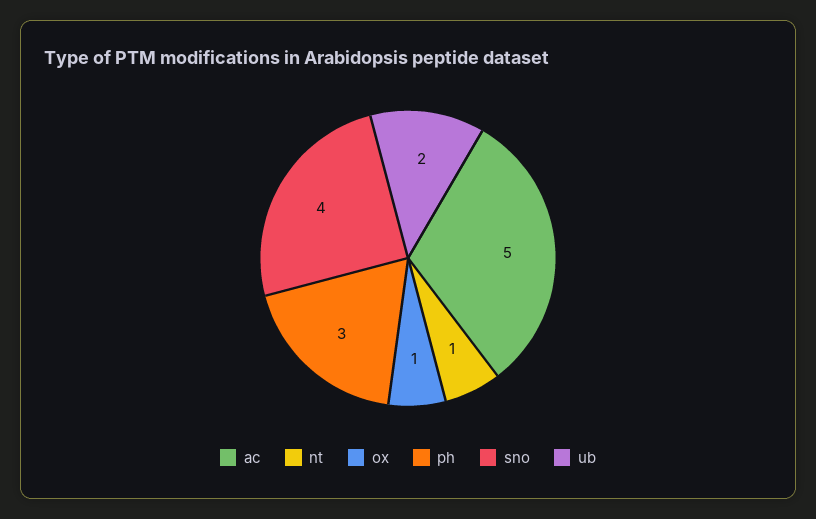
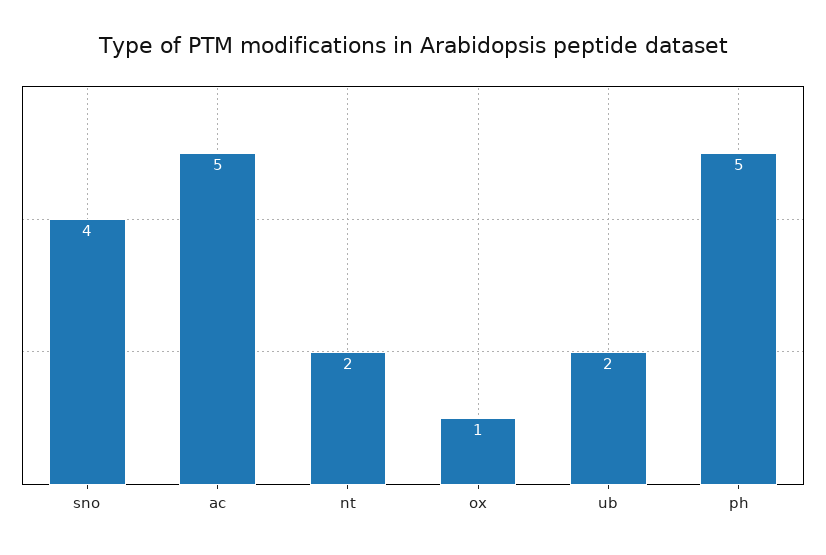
  {
    "ac": 5,
-   "nt": 1,
+   "nt": 2,
    "ox": 1,
-   "ph": 3,
+   "ph": 5,
    "sno": 4,
    "ub": 2
  }

